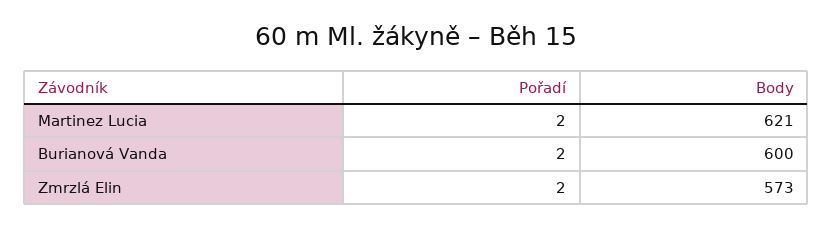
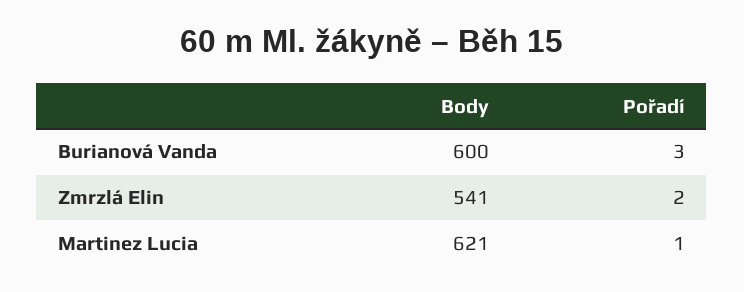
  {
    "Pořadí": {
-     "Martinez Lucia": 2,
+     "Martinez Lucia": 1,
-     "Burianová Vanda": 2,
+     "Burianová Vanda": 3,
      "Zmrzlá Elin": 2
    },
    "Body": {
      "Martinez Lucia": 621,
      "Burianová Vanda": 600,
-     "Zmrzlá Elin": 573
+     "Zmrzlá Elin": 541
    }
  }

